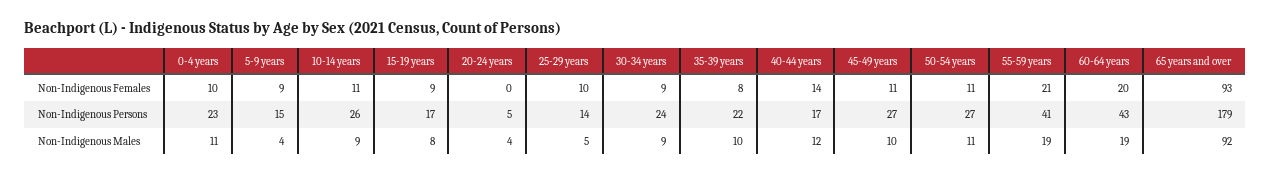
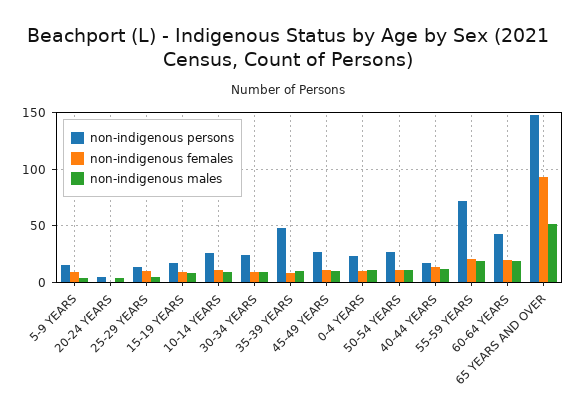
  {
    "Non-Indigenous Females": {
      "0-4 years": 10,
      "5-9 years": 9,
      "10-14 years": 11,
      "15-19 years": 9,
      "20-24 years": 0,
      "25-29 years": 10,
      "30-34 years": 9,
      "35-39 years": 8,
      "40-44 years": 14,
      "45-49 years": 11,
      "50-54 years": 11,
      "55-59 years": 21,
      "60-64 years": 20,
      "65 years and over": 93
    },
    "Non-Indigenous Persons": {
      "0-4 years": 23,
      "5-9 years": 15,
      "10-14 years": 26,
      "15-19 years": 17,
      "20-24 years": 5,
      "25-29 years": 14,
      "30-34 years": 24,
-     "35-39 years": 22,
+     "35-39 years": 50,
      "40-44 years": 17,
      "45-49 years": 27,
      "50-54 years": 27,
-     "55-59 years": 41,
+     "55-59 years": 70,
      "60-64 years": 43,
-     "65 years and over": 179
+     "65 years and over": 150
    },
    "Non-Indigenous Males": {
      "0-4 years": 11,
      "5-9 years": 4,
      "10-14 years": 9,
      "15-19 years": 8,
      "20-24 years": 4,
      "25-29 years": 5,
      "30-34 years": 9,
      "35-39 years": 10,
      "40-44 years": 12,
      "45-49 years": 10,
      "50-54 years": 11,
      "55-59 years": 19,
      "60-64 years": 19,
-     "65 years and over": 92
+     "65 years and over": 50
    }
  }

